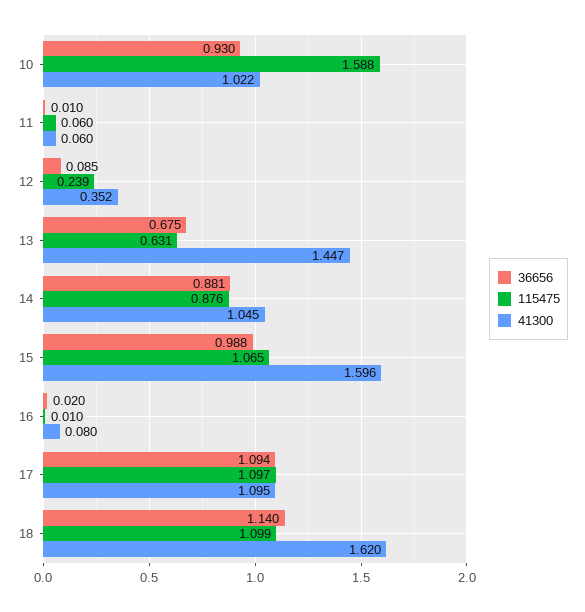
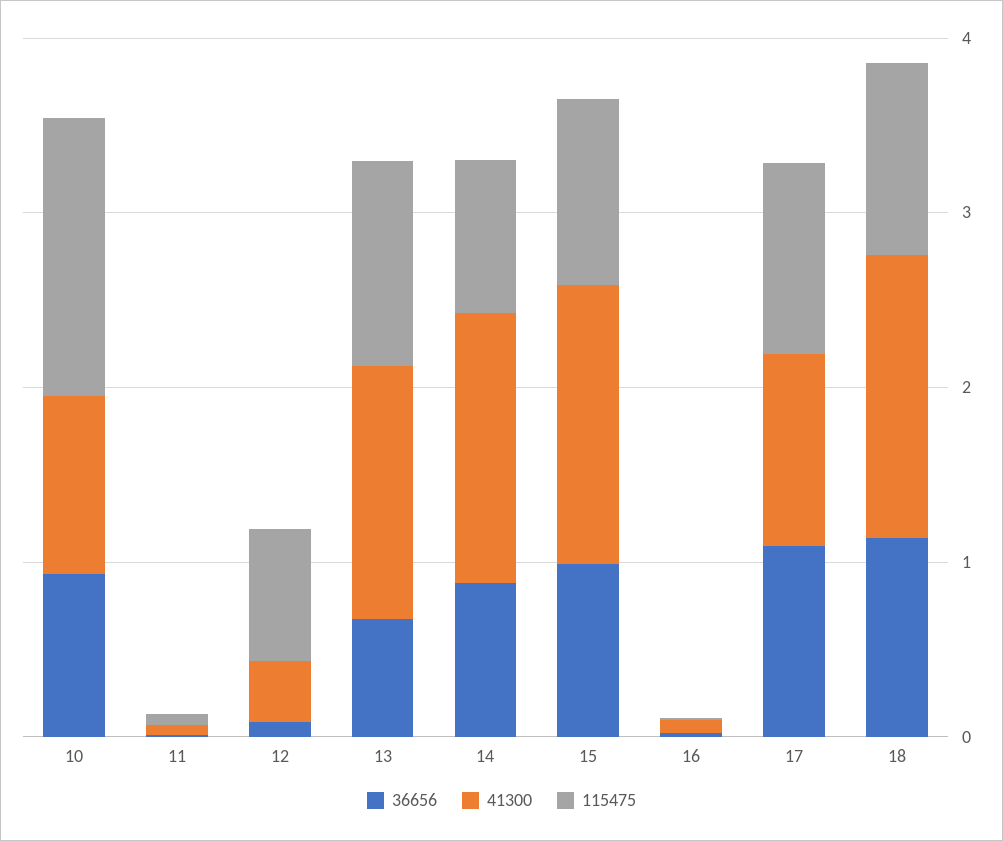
  {
    "36656": {
      "10": 0.93,
      "11": 0.01,
      "12": 0.085,
      "13": 0.675,
      "14": 0.881,
      "15": 0.988,
      "16": 0.02,
      "17": 1.094,
      "18": 1.14
    },
    "115475": {
      "10": 1.588,
      "11": 0.06,
-     "12": 0.239,
+     "12": 0.8,
-     "13": 0.631,
+     "13": 1.2,
      "14": 0.876,
      "15": 1.065,
      "16": 0.01,
      "17": 1.097,
      "18": 1.099
    },
    "41300": {
      "10": 1.022,
      "11": 0.06,
      "12": 0.352,
      "13": 1.447,
-     "14": 1.045,
+     "14": 1.6,
      "15": 1.596,
      "16": 0.08,
      "17": 1.095,
      "18": 1.62
    }
  }

